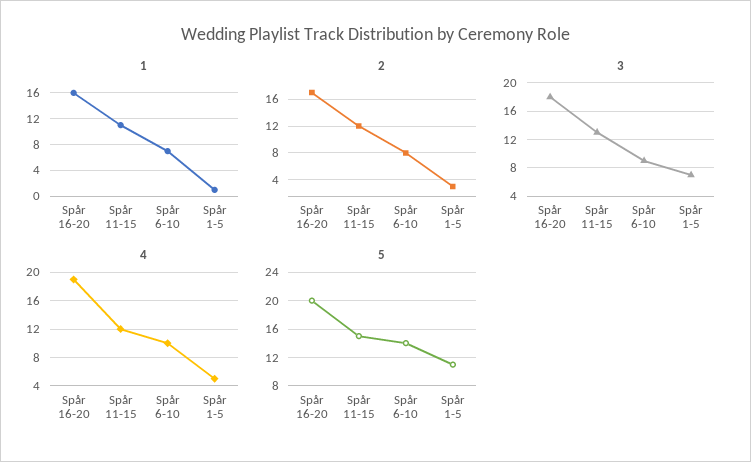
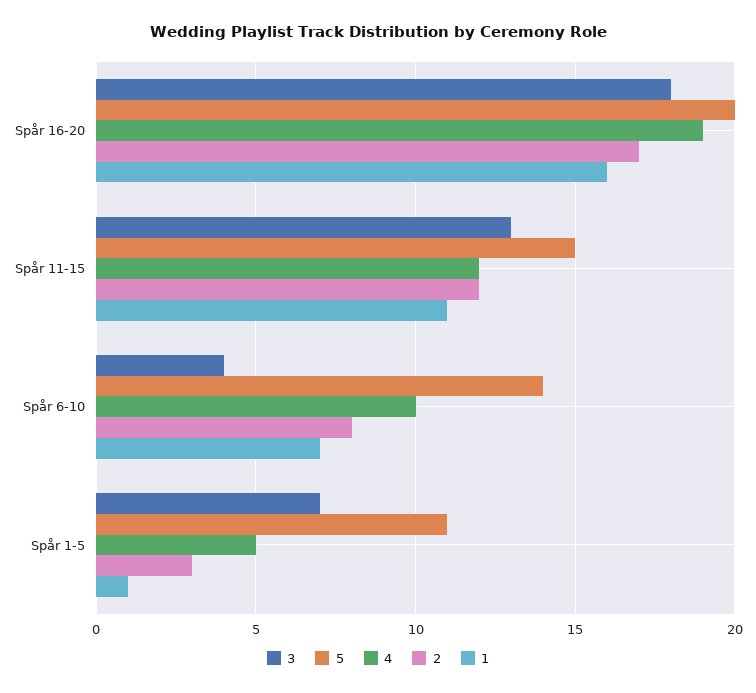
  {
    "1": {
      "Spår 16-20": 16,
      "Spår 11-15": 11,
      "Spår 6-10": 7,
      "Spår 1-5": 1
    },
    "2": {
      "Spår 16-20": 17,
      "Spår 11-15": 12,
      "Spår 6-10": 8,
      "Spår 1-5": 3
    },
    "3": {
      "Spår 16-20": 18,
      "Spår 11-15": 13,
-     "Spår 6-10": 9,
+     "Spår 6-10": 4,
      "Spår 1-5": 7
    },
    "4": {
      "Spår 16-20": 19,
      "Spår 11-15": 12,
      "Spår 6-10": 10,
      "Spår 1-5": 5
    },
    "5": {
      "Spår 16-20": 20,
      "Spår 11-15": 15,
      "Spår 6-10": 14,
      "Spår 1-5": 11
    }
  }

